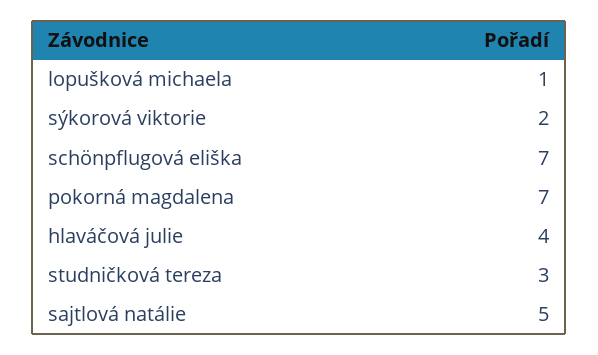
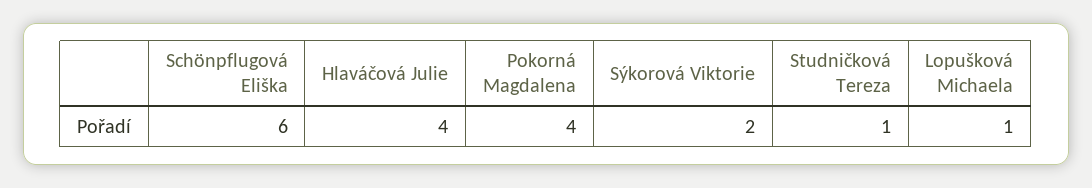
  {
    "lopušková michaela": 1,
    "sýkorová viktorie": 2,
-   "schönpflugová eliška": 7,
+   "schönpflugová eliška": 6,
-   "pokorná magdalena": 7,
+   "pokorná magdalena": 4,
    "hlaváčová julie": 4,
-   "studničková tereza": 3,
+   "studničková tereza": 1
-   "sajtlová natálie": 5
  }

